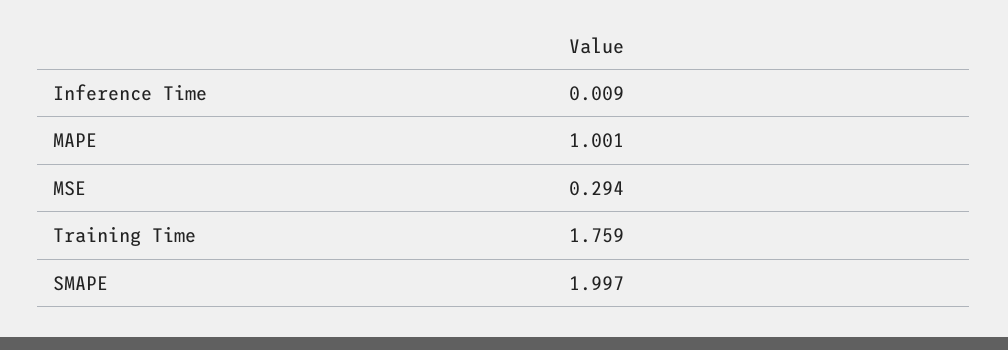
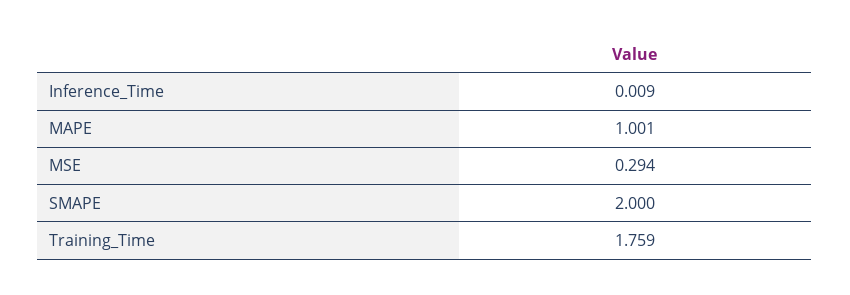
  {
    "Inference Time": 0.009,
    "MAPE": 1.001,
    "MSE": 0.294,
    "Training Time": 1.759,
-   "SMAPE": 1.997
+   "SMAPE": 2
  }

